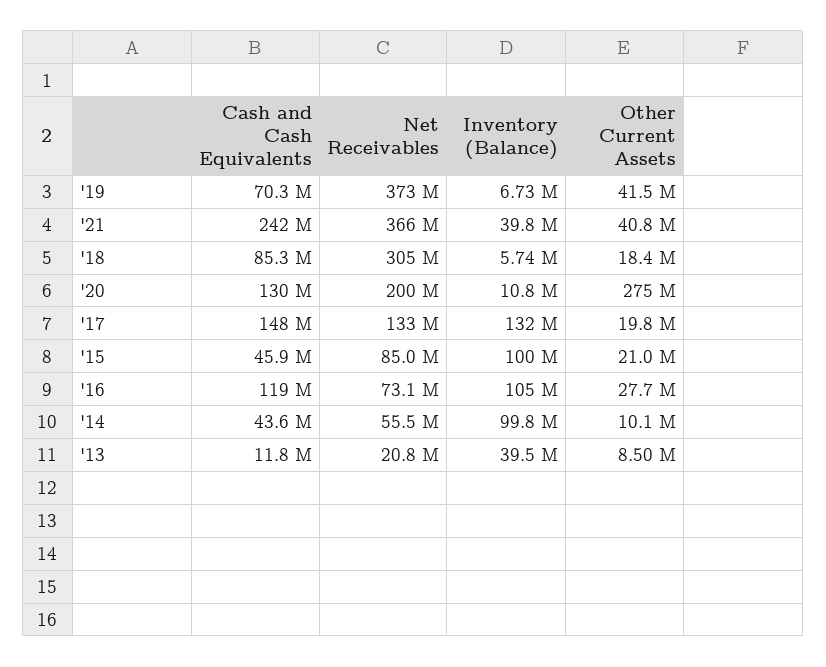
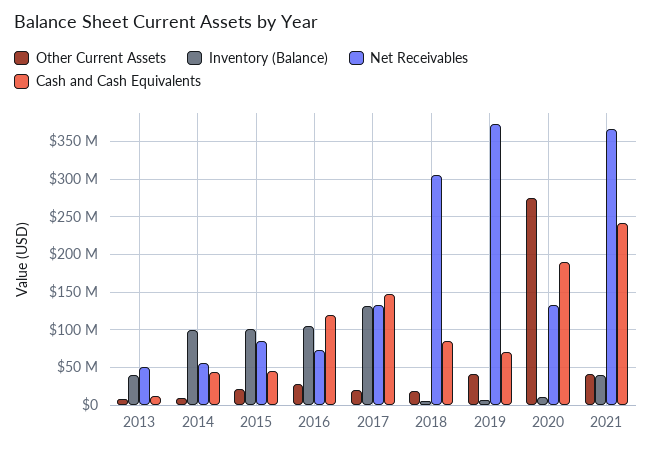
  {
    "Cash and Cash Equivalents": {
      "'19": 70300000,
      "'21": 242000000,
      "'18": 85300000,
-     "'20": 130000000,
+     "'20": 190000000,
      "'17": 148000000,
      "'15": 45900000,
      "'16": 119000000,
      "'14": 43600000,
      "'13": 11800000
    },
    "Net Receivables": {
      "'19": 373000000,
      "'21": 366000000,
      "'18": 305000000,
-     "'20": 200000000,
+     "'20": 130000000,
      "'17": 133000000,
      "'15": 85000000,
      "'16": 73100000,
      "'14": 55500000,
-     "'13": 20800000
+     "'13": 50000000
    },
    "Inventory (Balance)": {
      "'19": 6730000,
      "'21": 39800000,
      "'18": 5740000,
      "'20": 10800000,
      "'17": 132000000,
      "'15": 100000000,
      "'16": 105000000,
      "'14": 99800000,
      "'13": 39500000
    },
    "Other Current Assets": {
      "'19": 41500000,
      "'21": 40800000,
      "'18": 18400000,
      "'20": 275000000,
      "'17": 19800000,
      "'15": 21000000,
      "'16": 27700000,
      "'14": 10100000,
      "'13": 8500000
    }
  }

